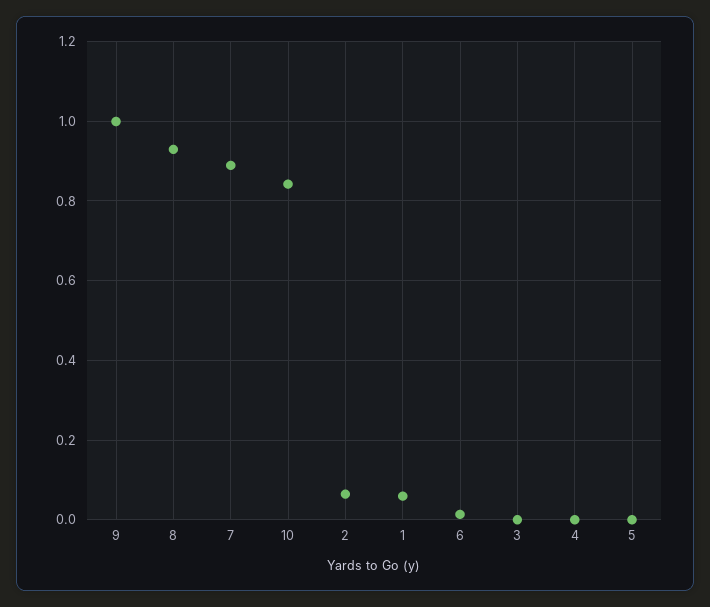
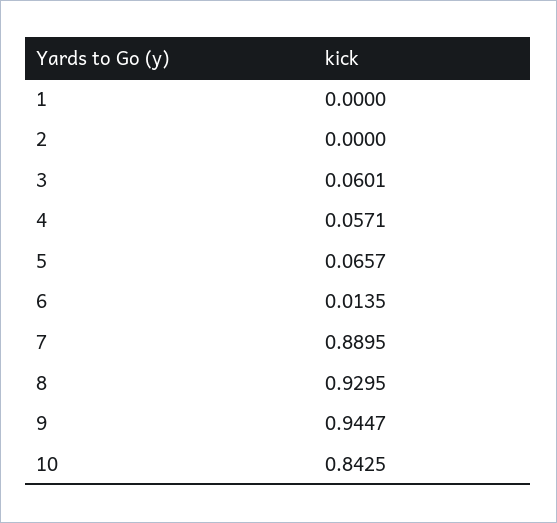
  {
-   "9": 1,
+   "9": 0.9447,
    "8": 0.9295,
    "7": 0.8895,
    "10": 0.8425,
-   "2": 0.06,
+   "2": 0,
-   "1": 0.06,
+   "1": 0,
    "6": 0.0135,
-   "3": 0,
+   "3": 0.0601,
-   "4": 0,
+   "4": 0.0571,
-   "5": 0
+   "5": 0.0657
  }

